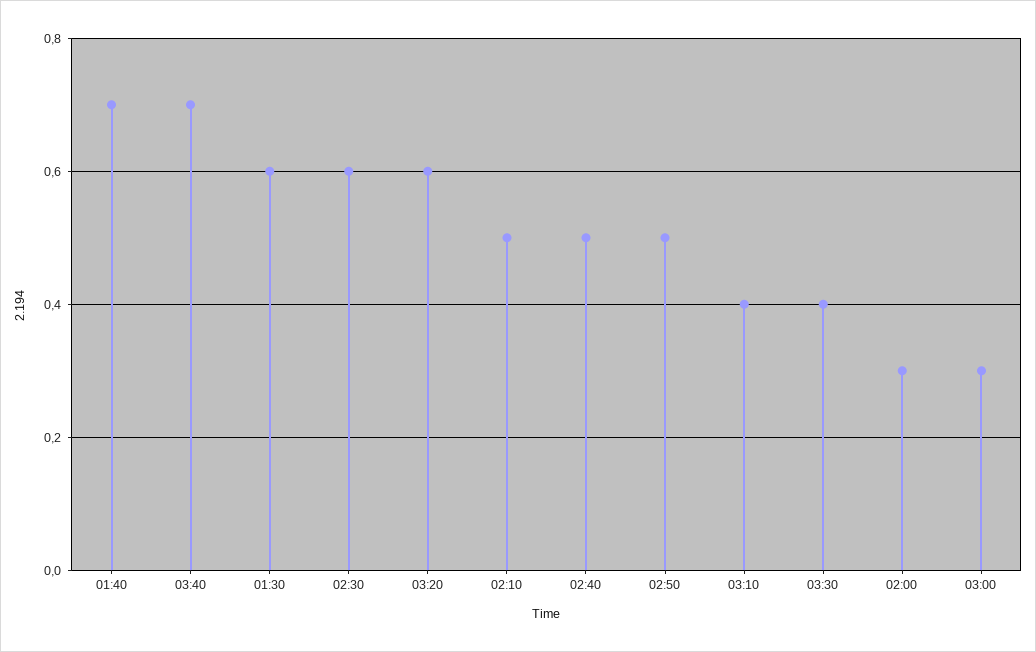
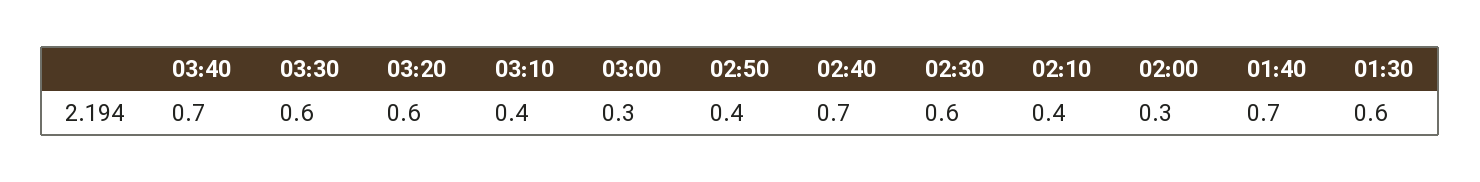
  {
    "01:40": 0.7,
    "03:40": 0.7,
    "01:30": 0.6,
    "02:30": 0.6,
    "03:20": 0.6,
-   "02:10": 0.5,
+   "02:10": 0.4,
-   "02:40": 0.5,
+   "02:40": 0.7,
-   "02:50": 0.5,
+   "02:50": 0.4,
    "03:10": 0.4,
-   "03:30": 0.4,
+   "03:30": 0.6,
    "02:00": 0.3,
    "03:00": 0.3
  }

